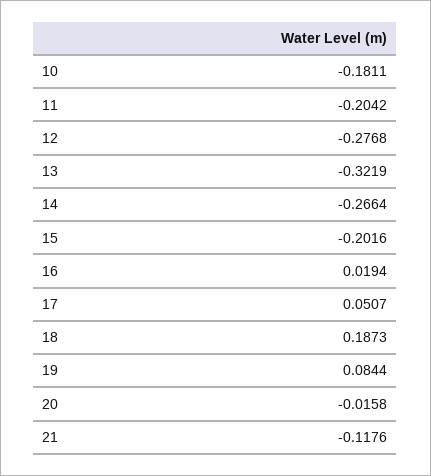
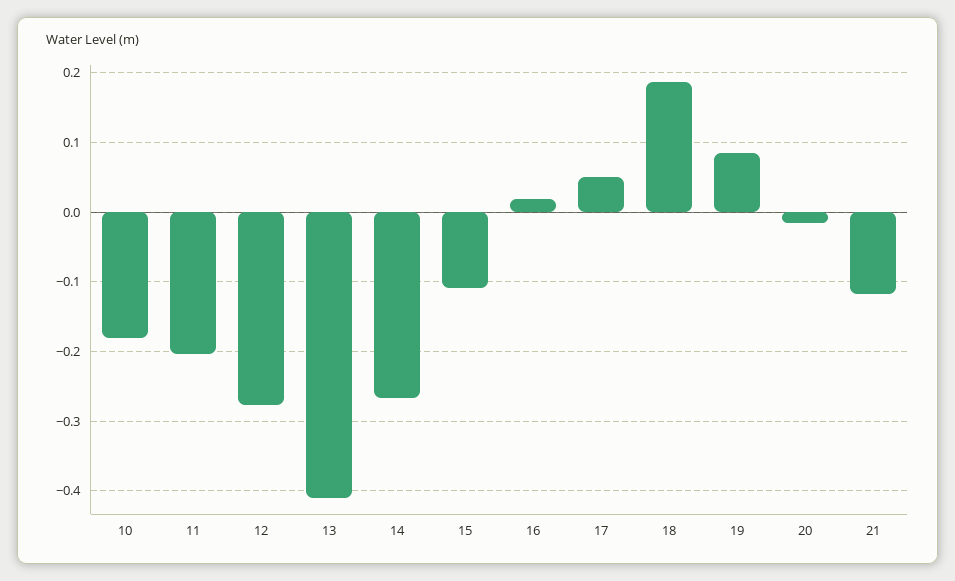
  {
    "10": -0.1811,
    "11": -0.2042,
    "12": -0.2768,
-   "13": -0.3219,
+   "13": -0.41,
    "14": -0.2664,
-   "15": -0.2016,
+   "15": -0.11,
    "16": 0.0194,
    "17": 0.0507,
    "18": 0.1873,
    "19": 0.0844,
    "20": -0.0158,
    "21": -0.1176
  }

